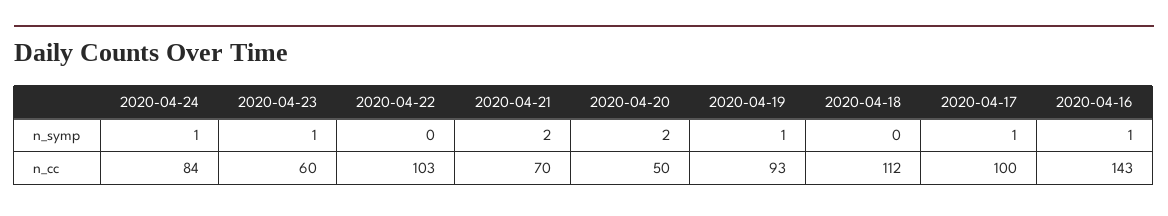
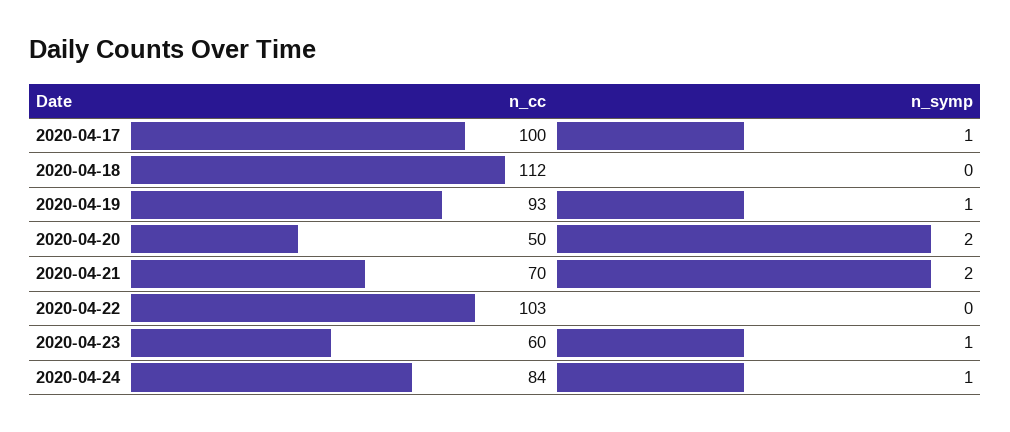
  {
    "2020-04-24": {
      "n_symp": 1,
      "n_cc": 84
    },
    "2020-04-23": {
      "n_symp": 1,
      "n_cc": 60
    },
    "2020-04-22": {
      "n_symp": 0,
      "n_cc": 103
    },
    "2020-04-21": {
      "n_symp": 2,
      "n_cc": 70
    },
    "2020-04-20": {
      "n_symp": 2,
      "n_cc": 50
    },
    "2020-04-19": {
      "n_symp": 1,
      "n_cc": 93
    },
    "2020-04-18": {
      "n_symp": 0,
      "n_cc": 112
    },
    "2020-04-17": {
      "n_symp": 1,
      "n_cc": 100
-   },
+   }
-   "2020-04-16": {
-     "n_symp": 1,
-     "n_cc": 143
-   }
  }

